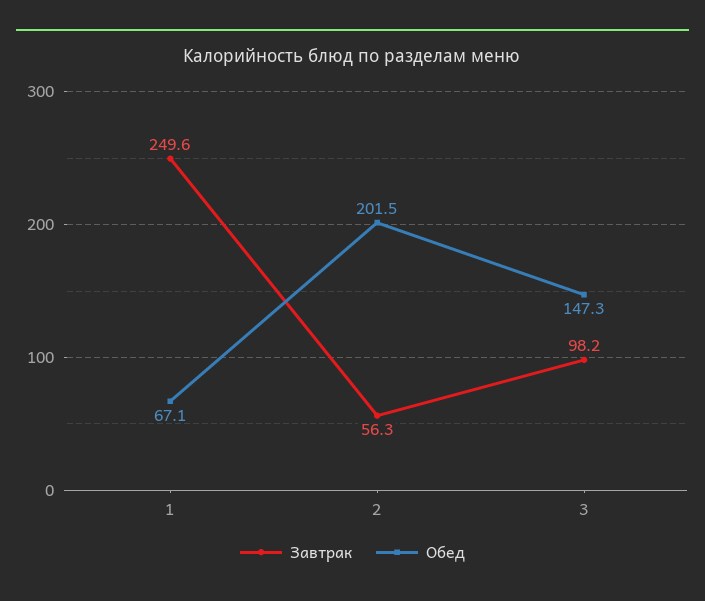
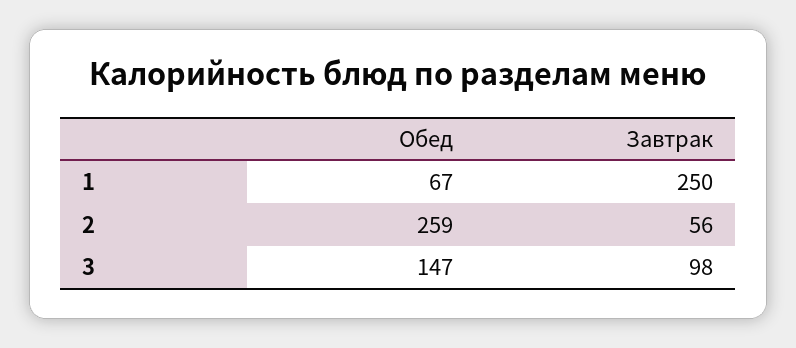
  {
    "Завтрак": {
      "1": 249.6,
      "2": 56.3,
      "3": 98.2
    },
    "Обед": {
      "1": 67.1,
-     "2": 201.5,
+     "2": 259,
      "3": 147.3
    }
  }

